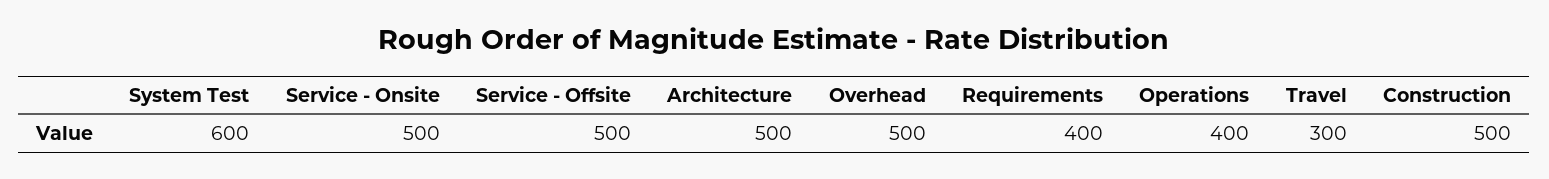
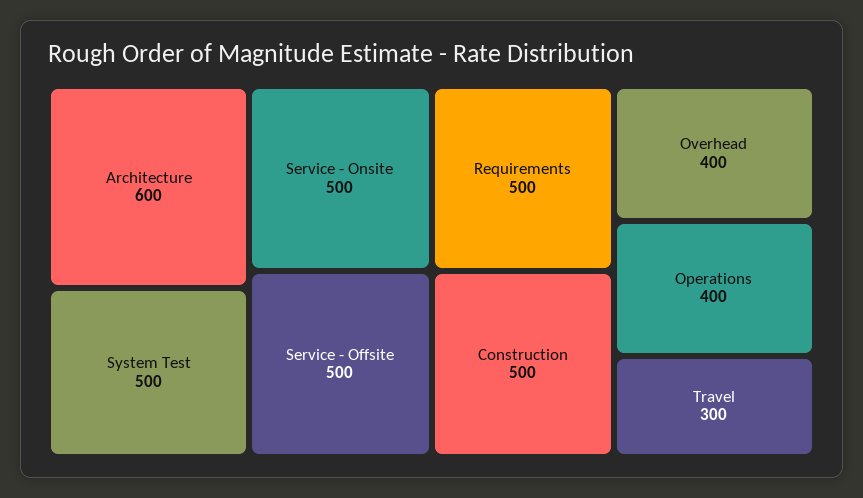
  {
-   "System Test": 600,
+   "System Test": 500,
    "Service - Onsite": 500,
    "Service - Offsite": 500,
-   "Architecture": 500,
+   "Architecture": 600,
-   "Overhead": 500,
+   "Overhead": 400,
-   "Requirements": 400,
+   "Requirements": 500,
    "Operations": 400,
    "Travel": 300,
    "Construction": 500
  }

